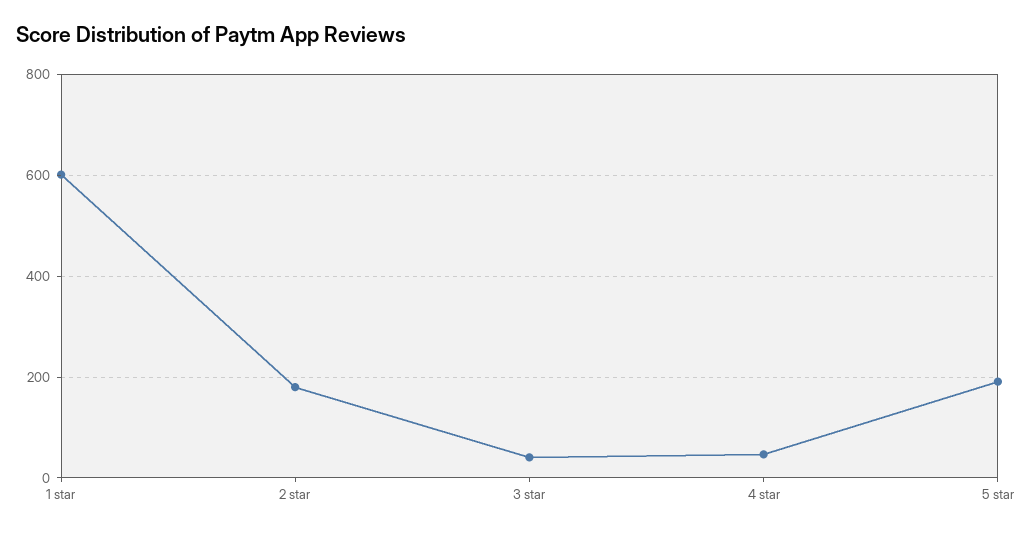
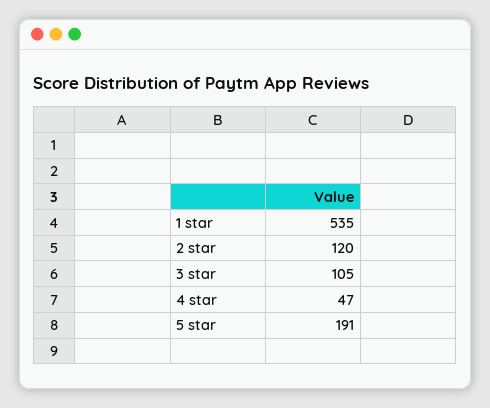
  {
-   "1 star": 600,
+   "1 star": 535,
-   "2 star": 180,
+   "2 star": 120,
-   "3 star": 40,
+   "3 star": 105,
    "4 star": 47,
    "5 star": 191
  }

